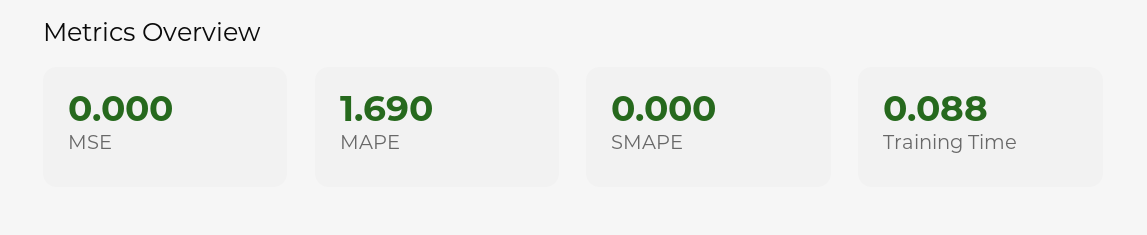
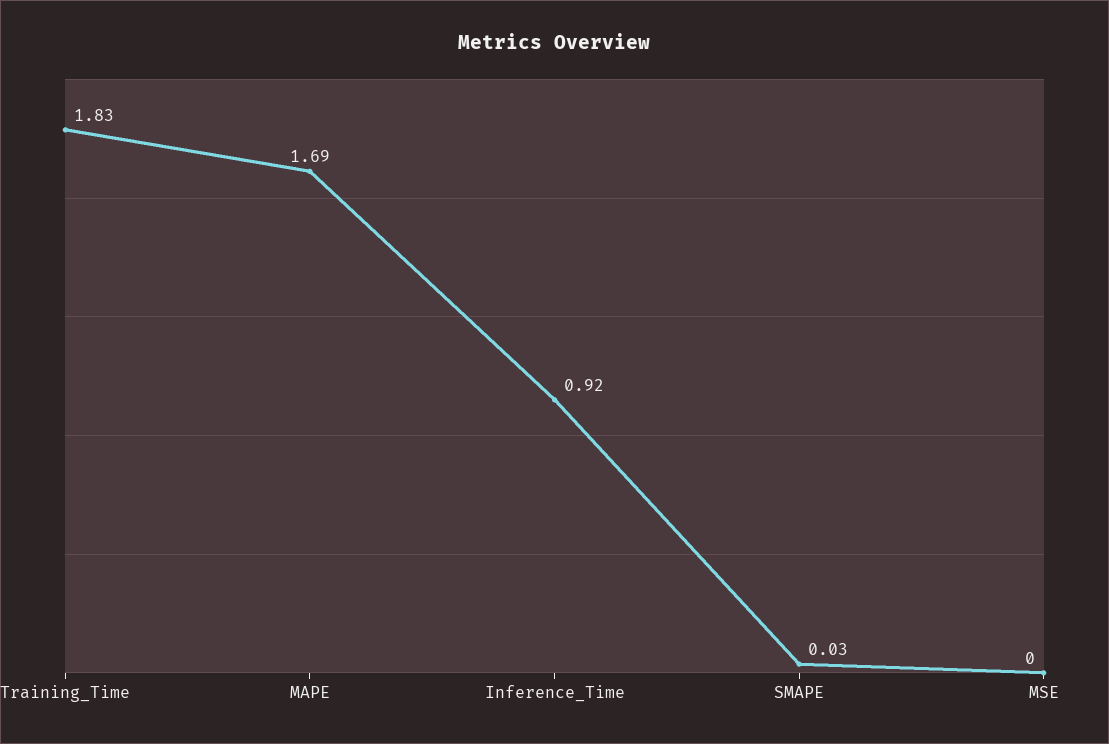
  {
    "MSE": 0,
    "MAPE": 1.69,
-   "SMAPE": 0,
+   "SMAPE": 0.03,
-   "Training Time": 0.088
+   "Training Time": 1.83,
+   "Inference_Time": 0.92
  }

